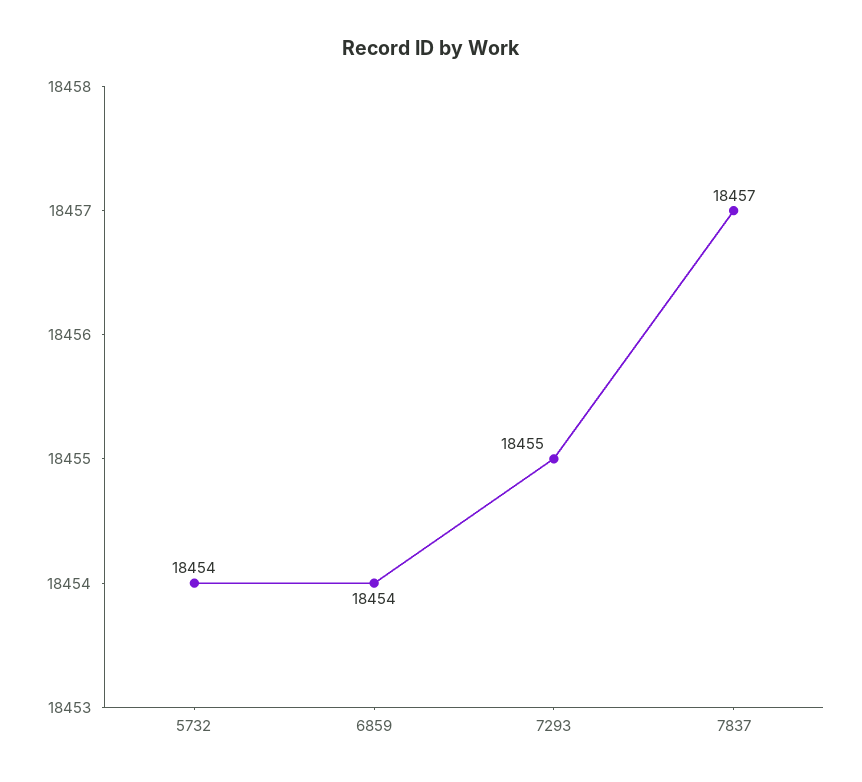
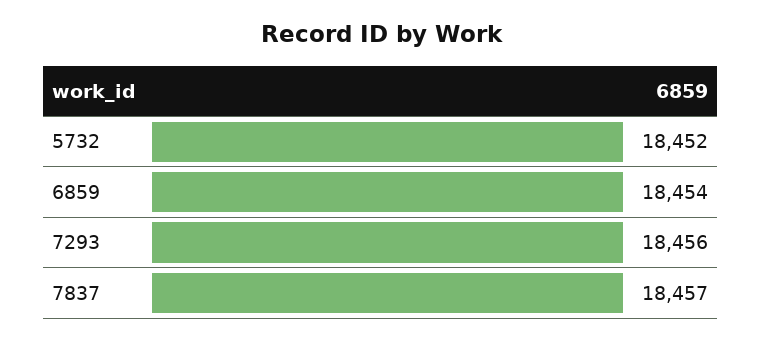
  {
-   "5732": 18454,
+   "5732": 18452,
    "6859": 18454,
-   "7293": 18455,
+   "7293": 18456,
    "7837": 18457
  }

